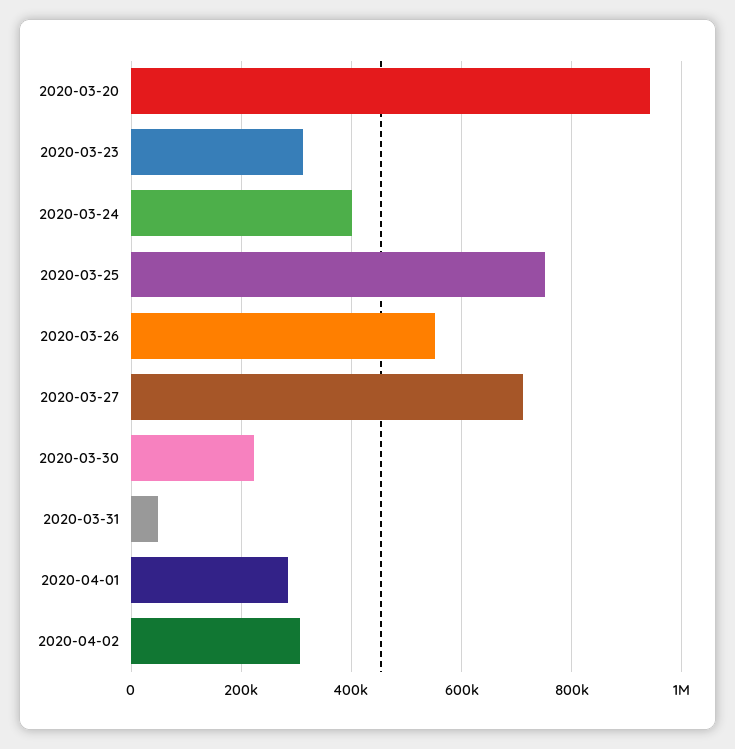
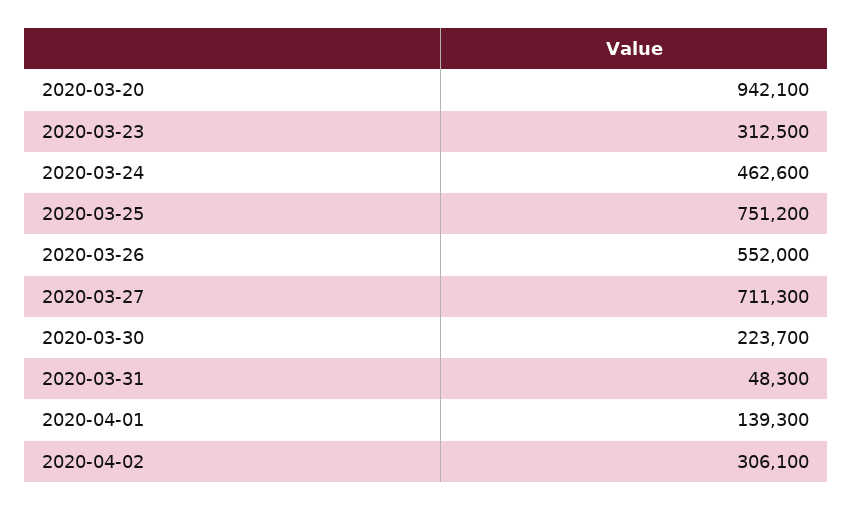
  {
    "2020-03-20": 942100,
    "2020-03-23": 312500,
-   "2020-03-24": 400000,
+   "2020-03-24": 462600,
    "2020-03-25": 751200,
    "2020-03-26": 552000,
    "2020-03-27": 711300,
    "2020-03-30": 223700,
    "2020-03-31": 48300,
-   "2020-04-01": 280000,
+   "2020-04-01": 139300,
    "2020-04-02": 306100
  }

